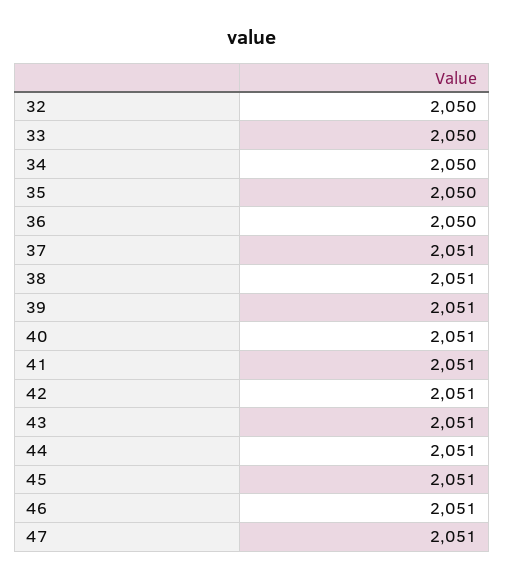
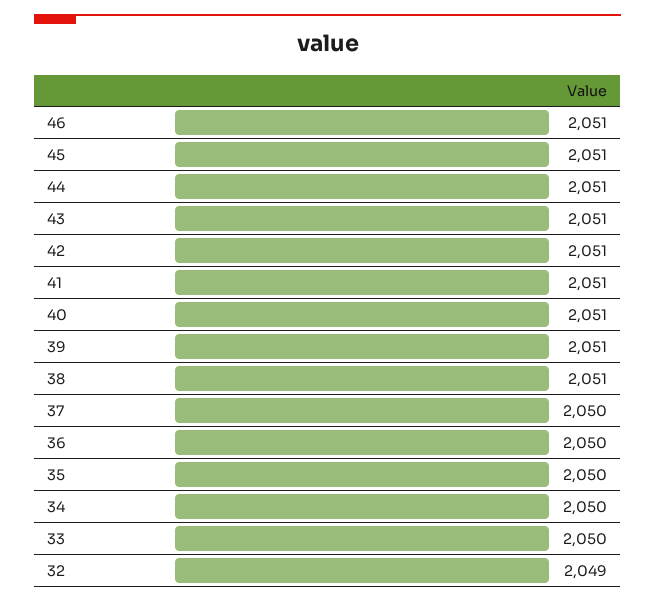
  {
-   "32": 2050,
+   "32": 2049,
    "33": 2050,
    "34": 2050,
    "35": 2050,
    "36": 2050,
-   "37": 2051,
+   "37": 2050,
    "38": 2051,
    "39": 2051,
    "40": 2051,
    "41": 2051,
    "42": 2051,
    "43": 2051,
    "44": 2051,
    "45": 2051,
-   "46": 2051,
+   "46": 2051
-   "47": 2051
  }

